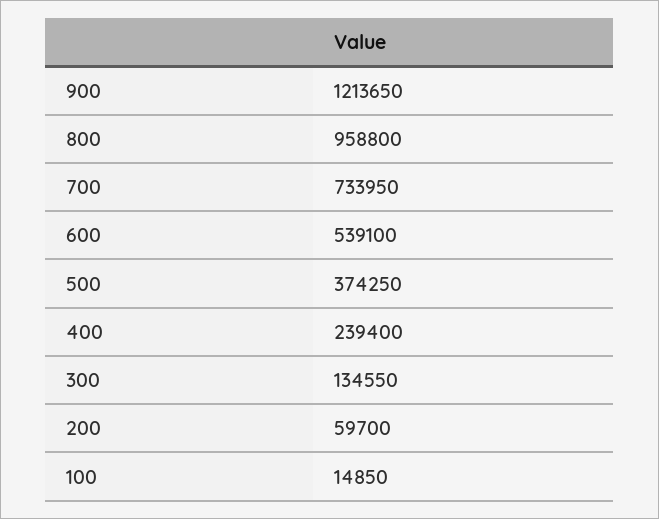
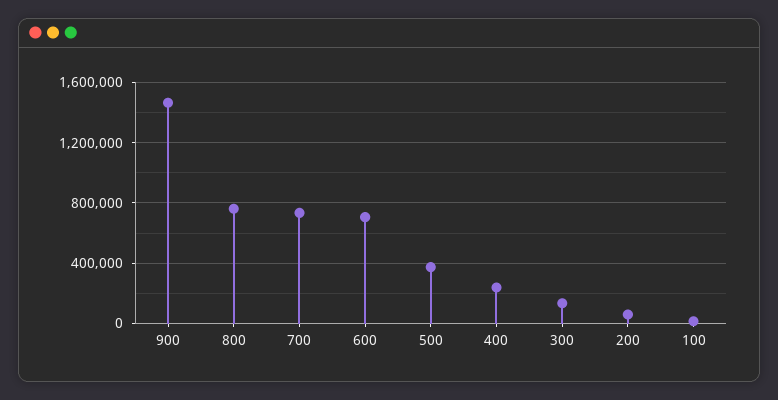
  {
-   "900": 1213650,
+   "900": 1450000,
-   "800": 958800,
+   "800": 750000,
    "700": 733950,
-   "600": 539100,
+   "600": 700000,
    "500": 374250,
    "400": 239400,
    "300": 134550,
    "200": 59700,
    "100": 14850
  }

